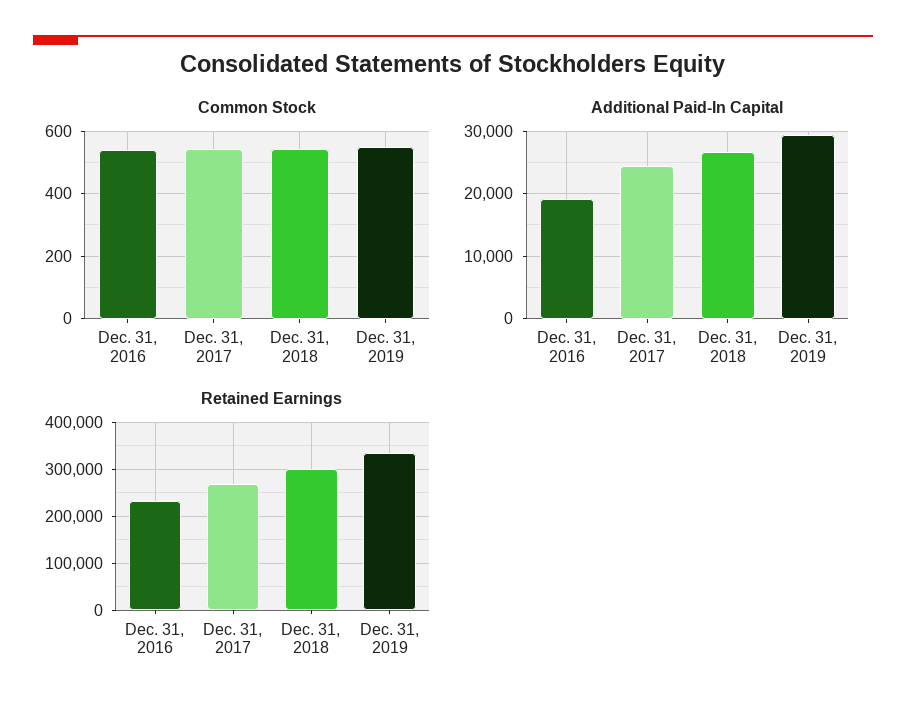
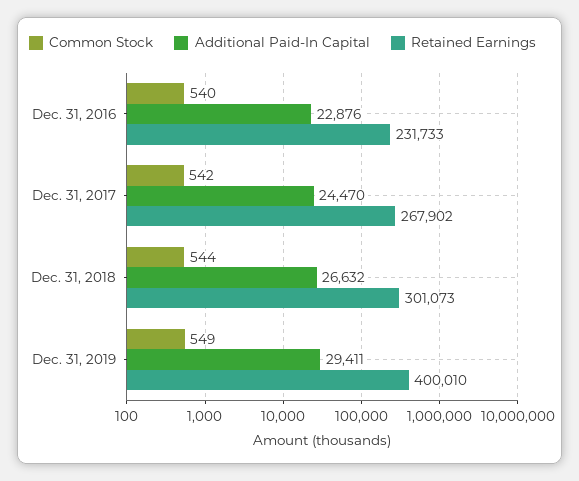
  {
    "Common Stock": {
      "Dec. 31, 2016": 540,
      "Dec. 31, 2017": 542,
      "Dec. 31, 2018": 544,
      "Dec. 31, 2019": 549
    },
    "Additional Paid-In Capital": {
-     "Dec. 31, 2016": 19000,
+     "Dec. 31, 2016": 22876,
      "Dec. 31, 2017": 24470,
      "Dec. 31, 2018": 26632,
      "Dec. 31, 2019": 29411
    },
    "Retained Earnings": {
      "Dec. 31, 2016": 231733,
      "Dec. 31, 2017": 267902,
      "Dec. 31, 2018": 301073,
-     "Dec. 31, 2019": 340000
+     "Dec. 31, 2019": 400010
    }
  }

